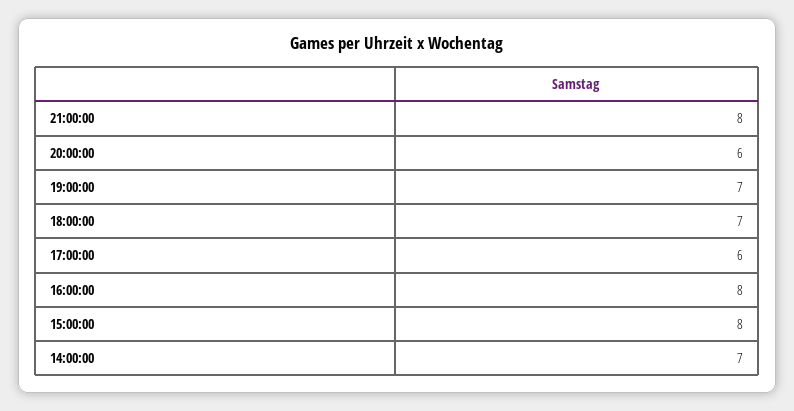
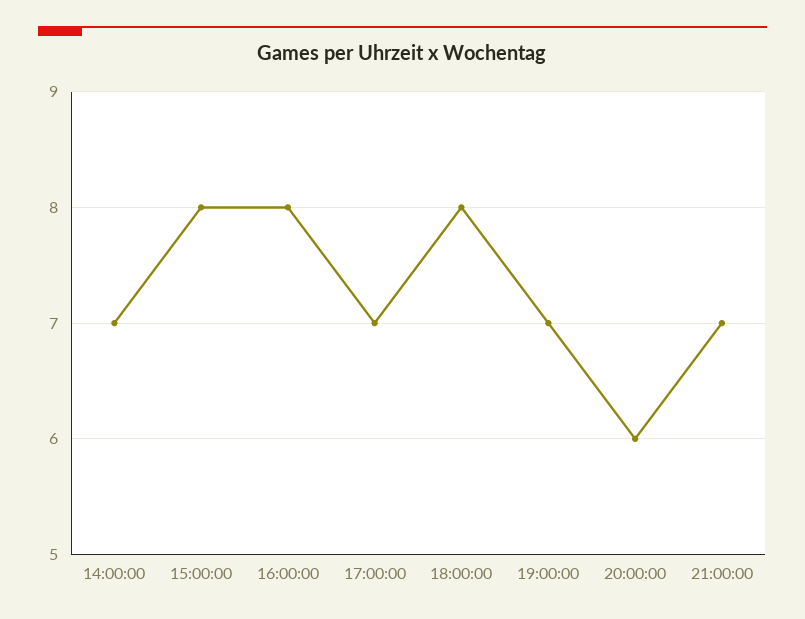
  {
-   "21:00:00": 8,
+   "21:00:00": 7,
    "20:00:00": 6,
    "19:00:00": 7,
-   "18:00:00": 7,
+   "18:00:00": 8,
-   "17:00:00": 6,
+   "17:00:00": 7,
    "16:00:00": 8,
    "15:00:00": 8,
    "14:00:00": 7
  }

